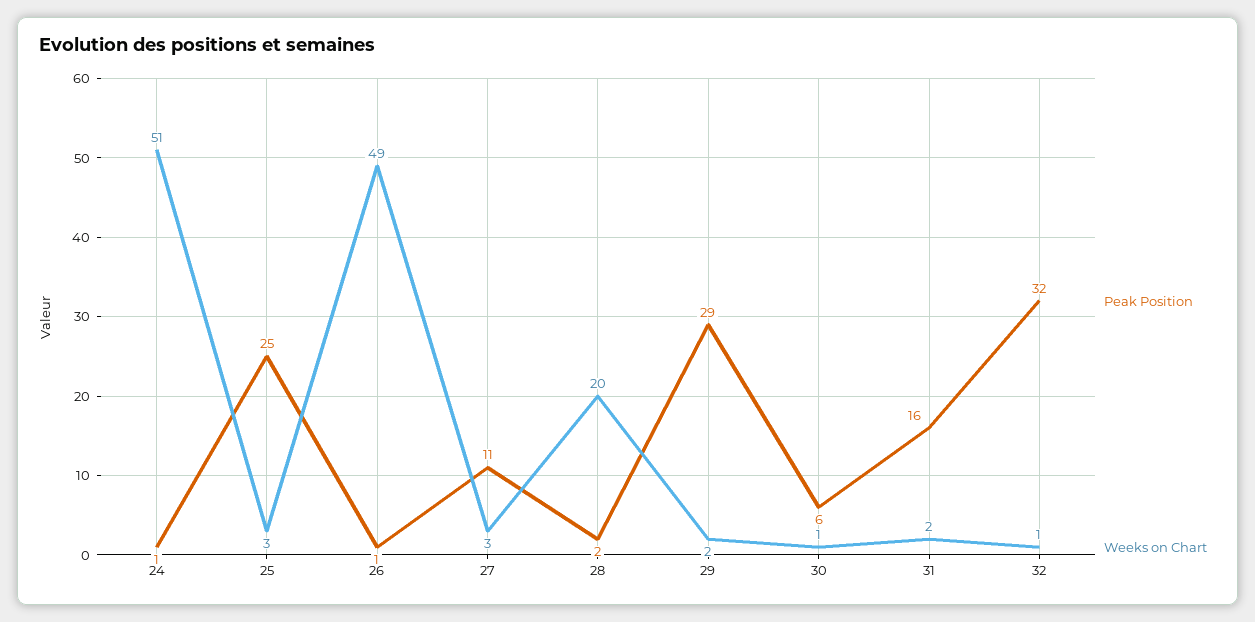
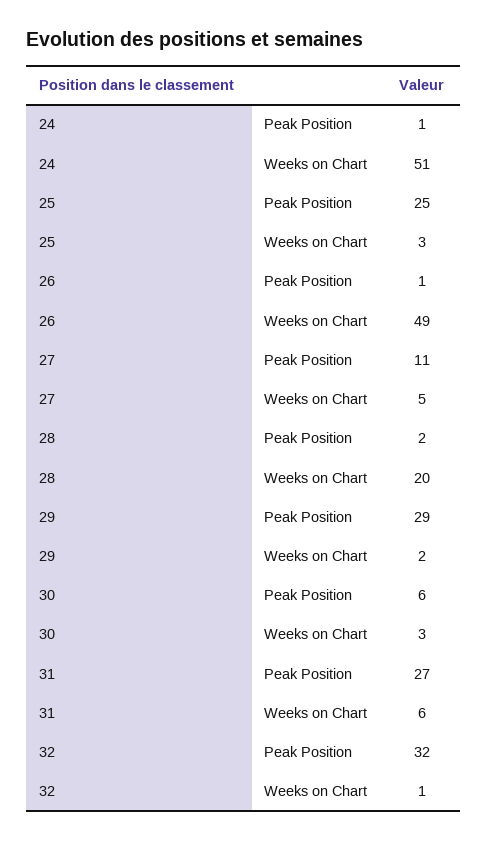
  {
    "Peak Position": {
      "24": 1,
      "25": 25,
      "26": 1,
      "27": 11,
      "28": 2,
      "29": 29,
      "30": 6,
-     "31": 16,
+     "31": 27,
      "32": 32
    },
    "Weeks on Chart": {
      "24": 51,
      "25": 3,
      "26": 49,
-     "27": 3,
+     "27": 5,
      "28": 20,
      "29": 2,
-     "30": 1,
+     "30": 3,
-     "31": 2,
+     "31": 6,
      "32": 1
    }
  }

